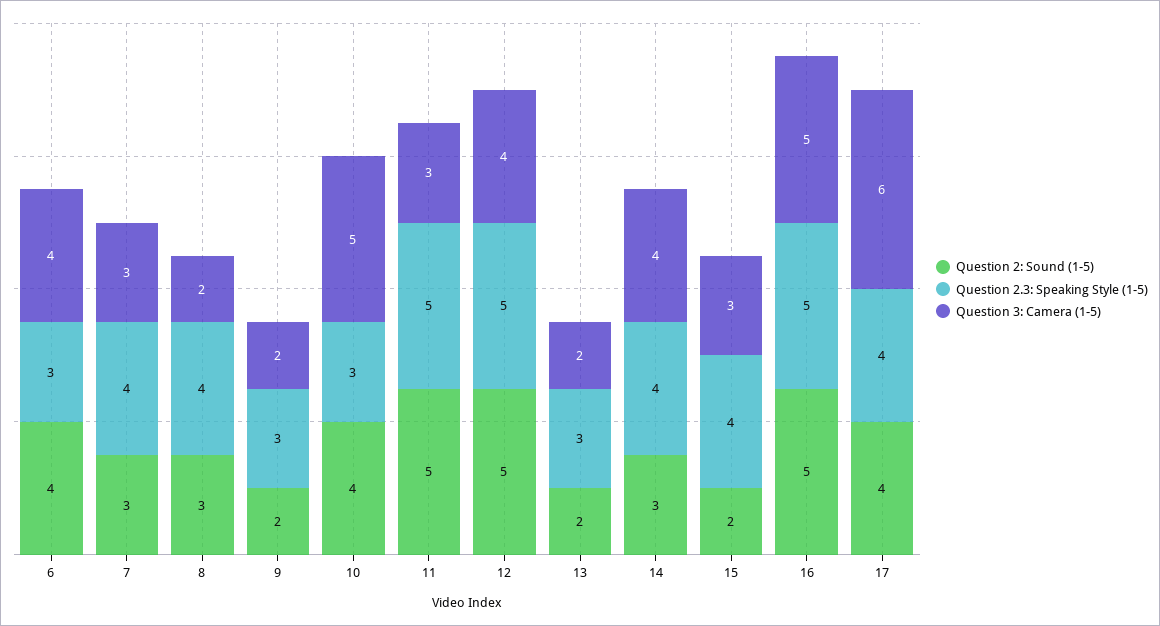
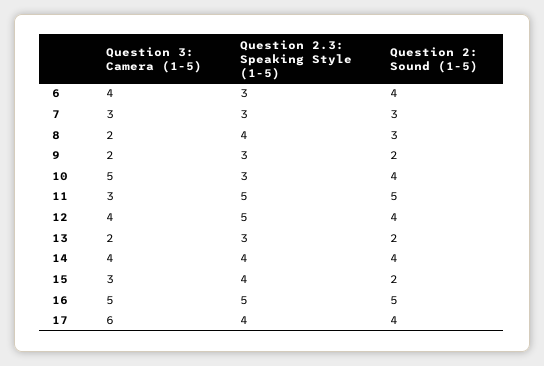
  {
    "Question 2: Sound (1-5)": {
      "6": 4,
      "7": 3,
      "8": 3,
      "9": 2,
      "10": 4,
      "11": 5,
-     "12": 5,
+     "12": 4,
      "13": 2,
-     "14": 3,
+     "14": 4,
      "15": 2,
      "16": 5,
      "17": 4
    },
    "Question 2.3: Speaking Style (1-5)": {
      "6": 3,
-     "7": 4,
+     "7": 3,
      "8": 4,
      "9": 3,
      "10": 3,
      "11": 5,
      "12": 5,
      "13": 3,
      "14": 4,
      "15": 4,
      "16": 5,
      "17": 4
    },
    "Question 3: Camera (1-5)": {
      "6": 4,
      "7": 3,
      "8": 2,
      "9": 2,
      "10": 5,
      "11": 3,
      "12": 4,
      "13": 2,
      "14": 4,
      "15": 3,
      "16": 5,
      "17": 6
    }
  }

